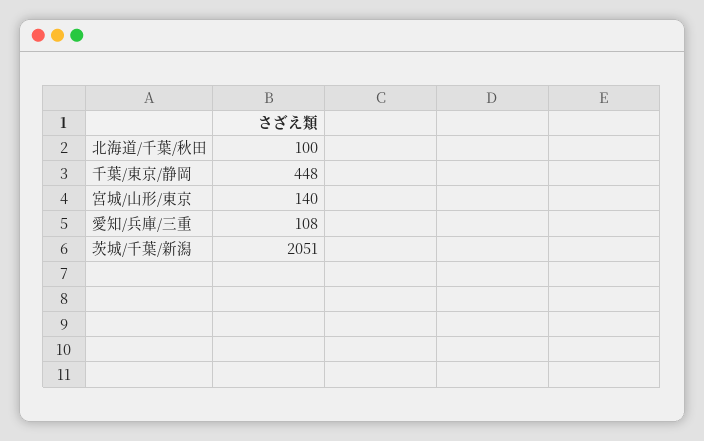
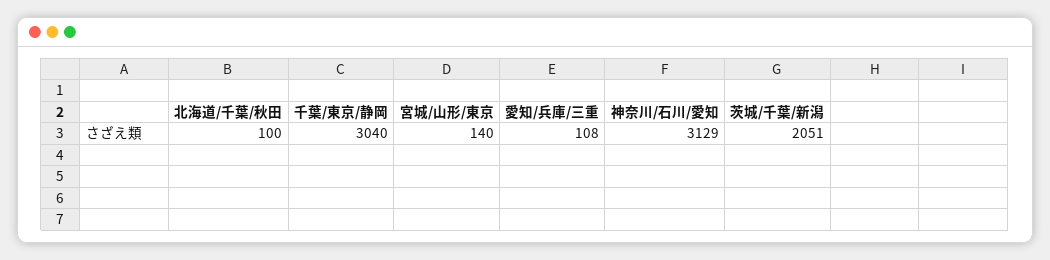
  {
    "北海道/千葉/秋田": 100,
-   "千葉/東京/静岡": 448,
+   "千葉/東京/静岡": 3040,
    "宮城/山形/東京": 140,
    "愛知/兵庫/三重": 108,
-   "茨城/千葉/新潟": 2051
+   "茨城/千葉/新潟": 2051,
+   "神奈川/石川/愛知": 3129
  }

